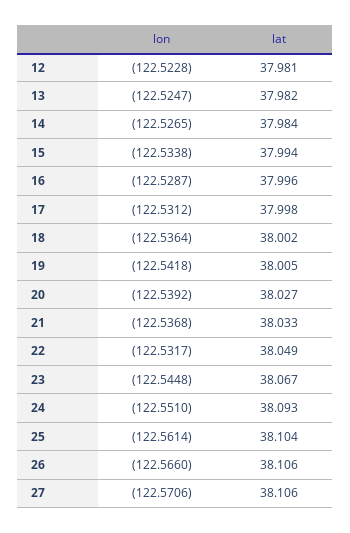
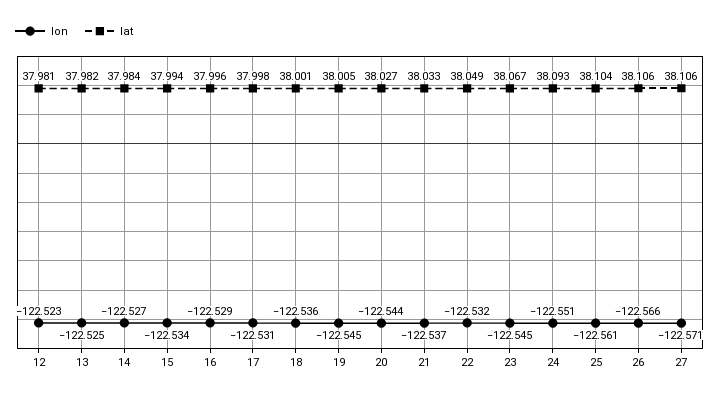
  {
    "lon": {
      "12": -122.5228,
      "13": -122.5247,
      "14": -122.5265,
      "15": -122.5338,
      "16": -122.5287,
      "17": -122.5312,
      "18": -122.5364,
-     "19": -122.5418,
+     "19": -122.545,
-     "20": -122.5392,
+     "20": -122.544,
      "21": -122.5368,
      "22": -122.5317,
      "23": -122.5448,
      "24": -122.551,
      "25": -122.5614,
      "26": -122.566,
      "27": -122.5706
    },
    "lat": {
      "12": 37.981,
      "13": 37.982,
      "14": 37.984,
      "15": 37.994,
      "16": 37.996,
      "17": 37.998,
-     "18": 38.002,
+     "18": 38.001,
      "19": 38.005,
      "20": 38.027,
      "21": 38.033,
      "22": 38.049,
      "23": 38.067,
      "24": 38.093,
      "25": 38.104,
      "26": 38.106,
      "27": 38.106
    }
  }

